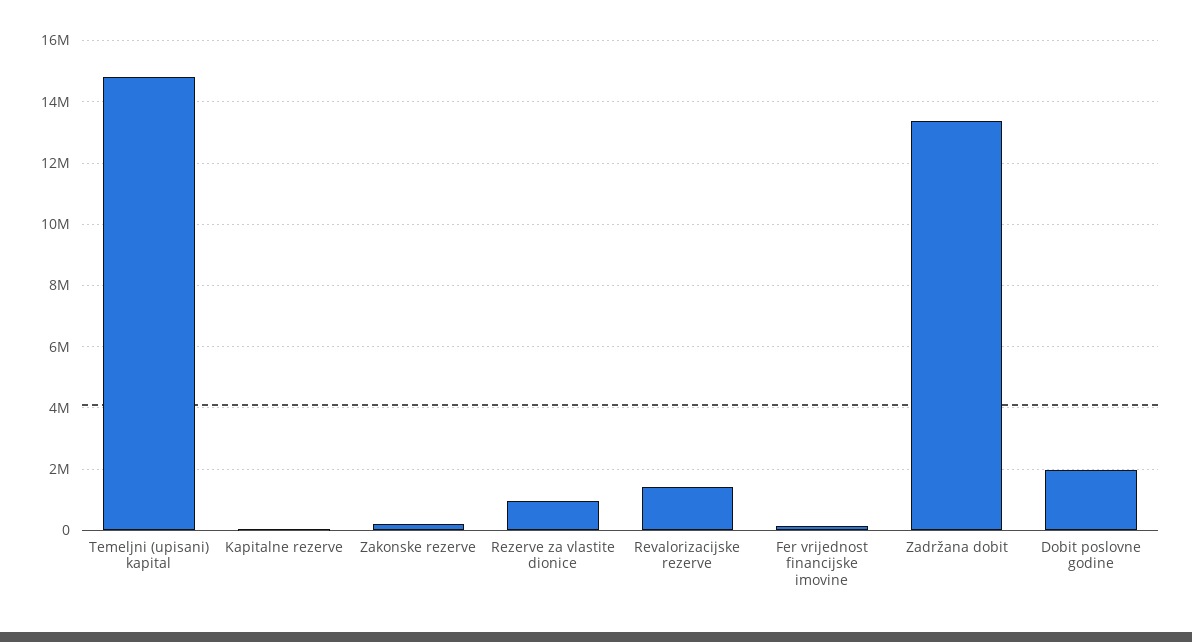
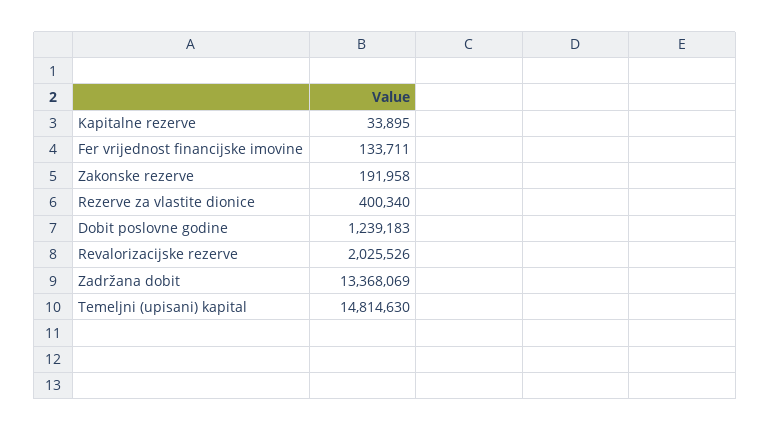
  {
    "Temeljni (upisani) kapital": 14814630,
    "Kapitalne rezerve": 33895,
    "Zakonske rezerve": 191958,
-   "Rezerve za vlastite dionice": 1000000,
+   "Rezerve za vlastite dionice": 400340,
-   "Revalorizacijske rezerve": 1400000,
+   "Revalorizacijske rezerve": 2025526,
    "Fer vrijednost financijske imovine": 133711,
    "Zadržana dobit": 13368069,
-   "Dobit poslovne godine": 2000000
+   "Dobit poslovne godine": 1239183
  }

